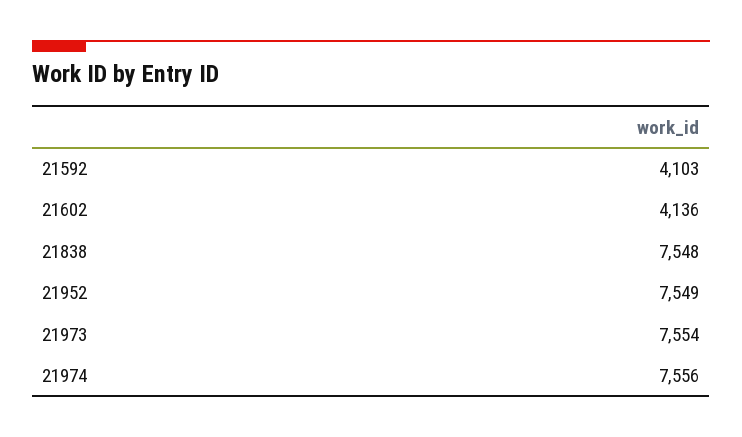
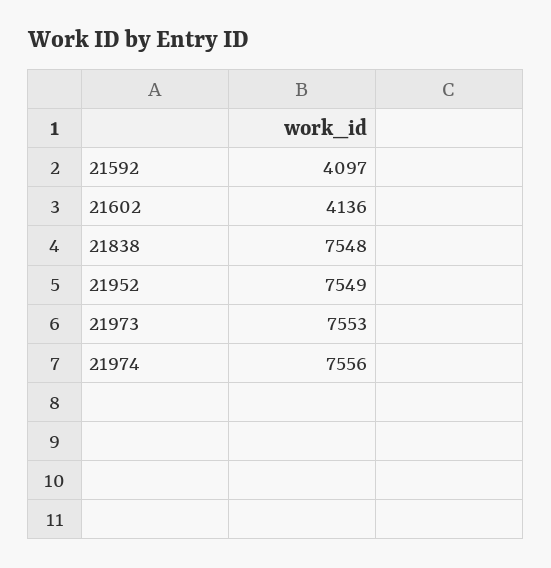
  {
-   "21592": 4103,
+   "21592": 4097,
    "21602": 4136,
    "21838": 7548,
    "21952": 7549,
-   "21973": 7554,
+   "21973": 7553,
    "21974": 7556
  }

